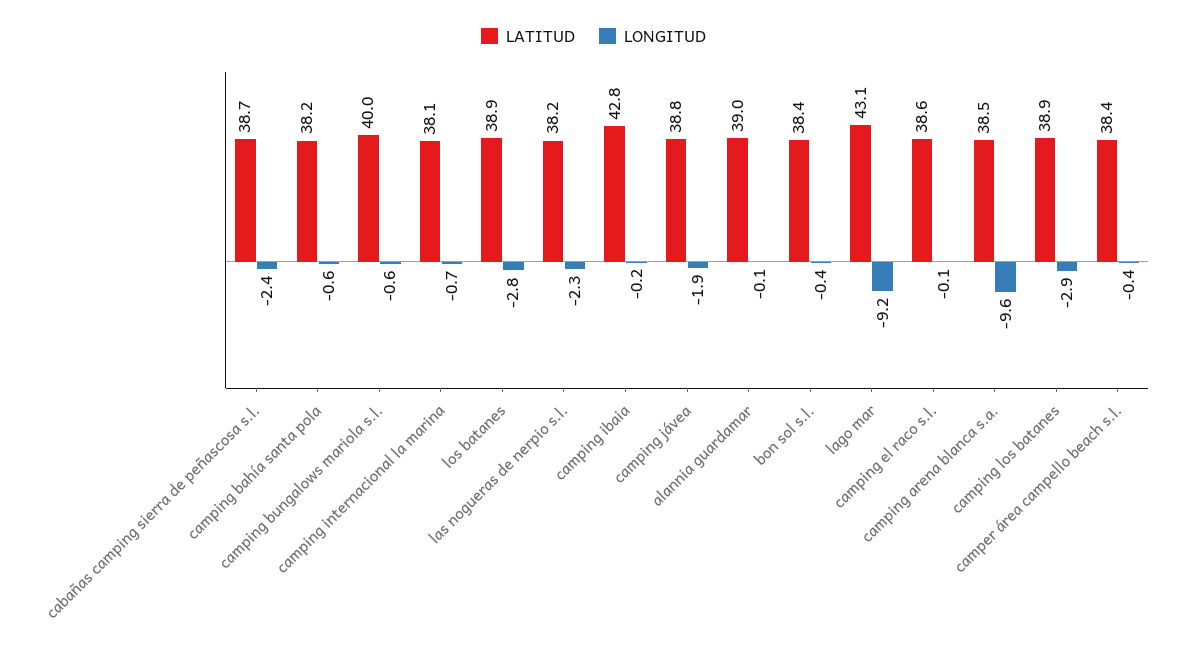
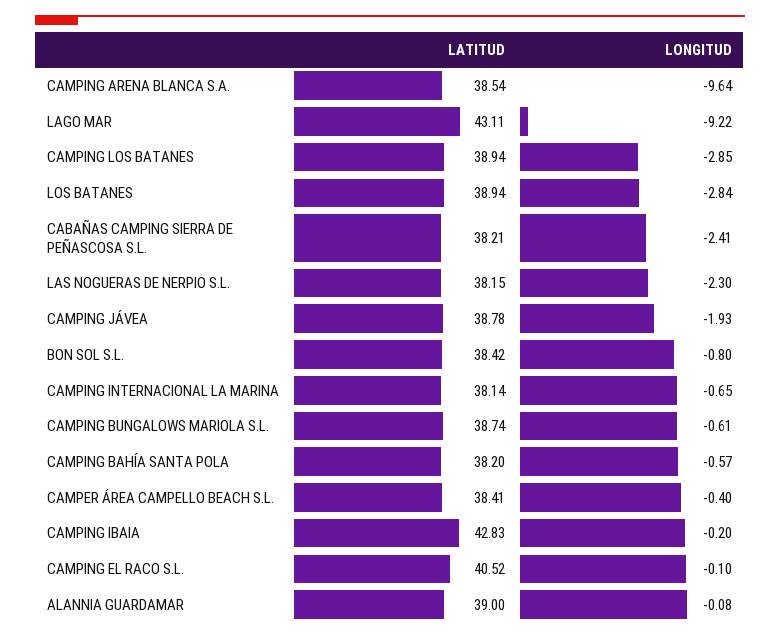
  {
    "LATITUD": {
-     "cabañas camping sierra de peñascosa s.l.": 38.7,
+     "cabañas camping sierra de peñascosa s.l.": 38.21,
      "camping bahía santa pola": 38.2,
-     "camping bungalows mariola s.l.": 40,
+     "camping bungalows mariola s.l.": 38.74,
      "camping internacional la marina": 38.14,
      "los batanes": 38.94,
      "las nogueras de nerpio s.l.": 38.15,
      "camping ibaia": 42.83,
      "camping jávea": 38.78,
      "alannia guardamar": 39,
      "bon sol s.l.": 38.42,
      "lago mar": 43.11,
-     "camping el raco s.l.": 38.6,
+     "camping el raco s.l.": 40.52,
      "camping arena blanca s.a.": 38.54,
      "camping los batanes": 38.94,
      "camper área campello beach s.l.": 38.41
    },
    "LONGITUD": {
      "cabañas camping sierra de peñascosa s.l.": -2.41,
      "camping bahía santa pola": -0.57,
      "camping bungalows mariola s.l.": -0.61,
      "camping internacional la marina": -0.65,
      "los batanes": -2.84,
      "las nogueras de nerpio s.l.": -2.3,
      "camping ibaia": -0.2,
      "camping jávea": -1.93,
      "alannia guardamar": -0.08,
-     "bon sol s.l.": -0.4,
+     "bon sol s.l.": -0.8,
      "lago mar": -9.22,
      "camping el raco s.l.": -0.1,
      "camping arena blanca s.a.": -9.64,
      "camping los batanes": -2.85,
      "camper área campello beach s.l.": -0.4
    }
  }

